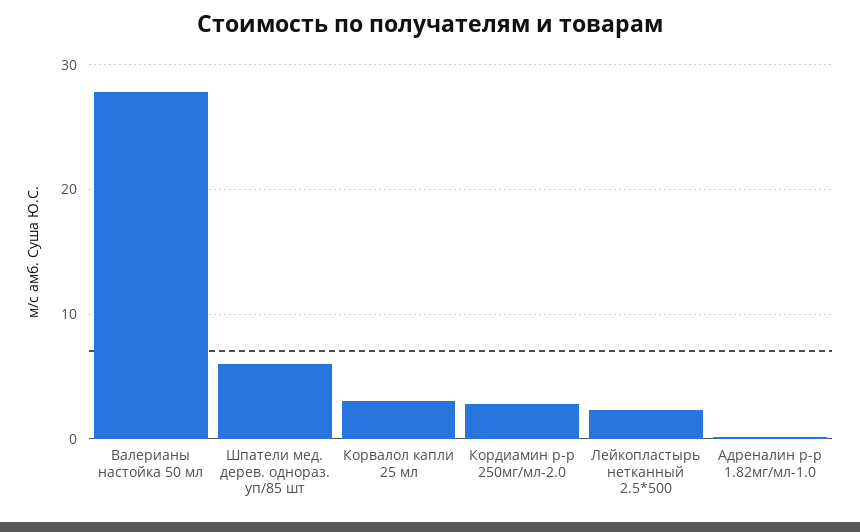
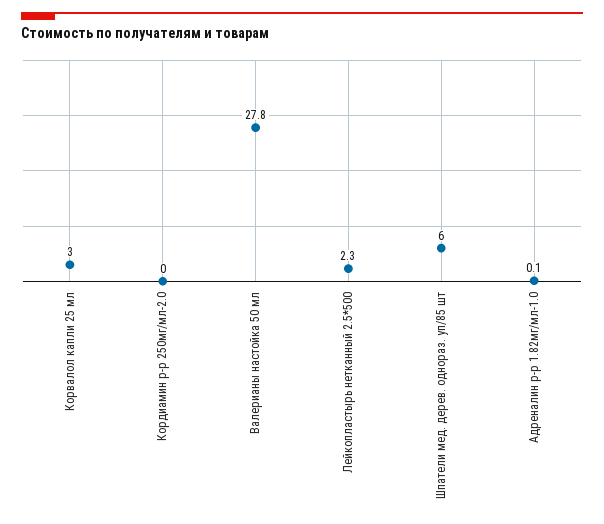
  {
    "Валерианы настойка 50 мл": 27.8,
    "Шпатели мед. дерев. однораз. уп/85 шт": 6,
    "Корвалол капли 25 мл": 3,
-   "Кордиамин р-р 250мг/мл-2.0": 3,
+   "Кордиамин р-р 250мг/мл-2.0": 0,
    "Лейкопластырь нетканный 2.5*500": 2.3,
    "Адреналин р-р 1.82мг/мл-1.0": 0.1
  }

